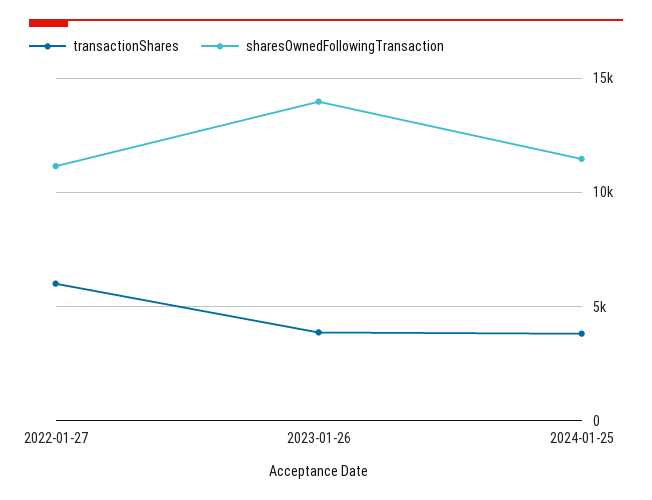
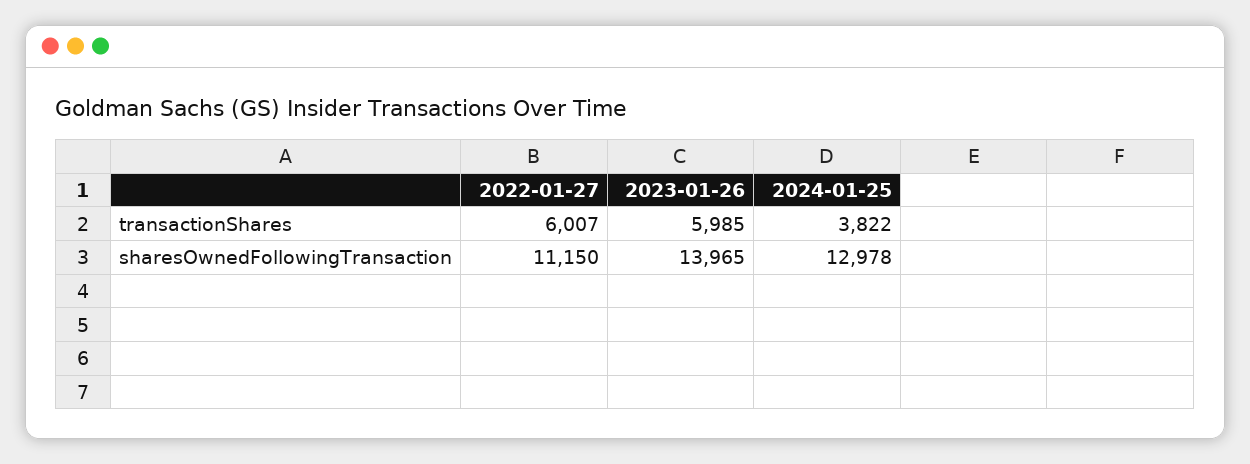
  {
    "transactionShares": {
      "2022-01-27": 6007,
-     "2023-01-26": 4000,
+     "2023-01-26": 5985,
      "2024-01-25": 3822
    },
    "sharesOwnedFollowingTransaction": {
      "2022-01-27": 11150,
      "2023-01-26": 13965,
-     "2024-01-25": 11500
+     "2024-01-25": 12978
    }
  }

